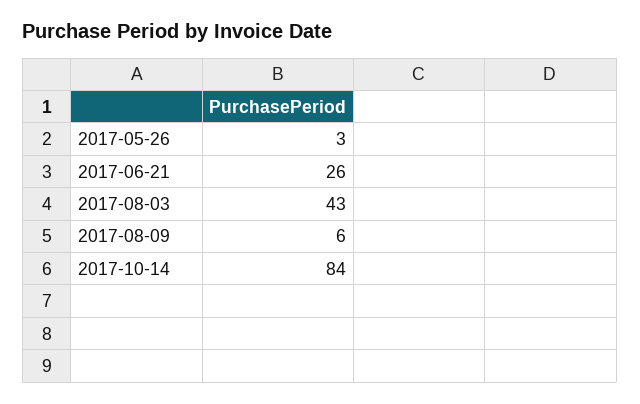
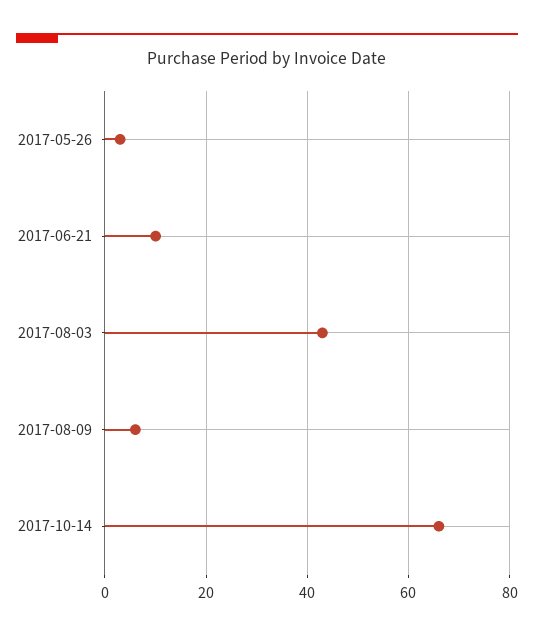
  {
    "2017-05-26": 3,
-   "2017-06-21": 26,
+   "2017-06-21": 10,
    "2017-08-03": 43,
    "2017-08-09": 6,
-   "2017-10-14": 84
+   "2017-10-14": 65
  }

